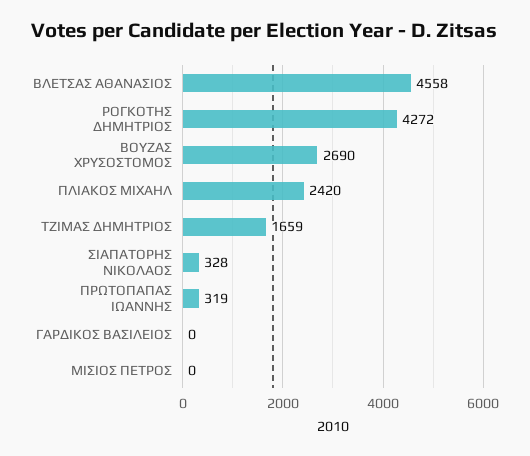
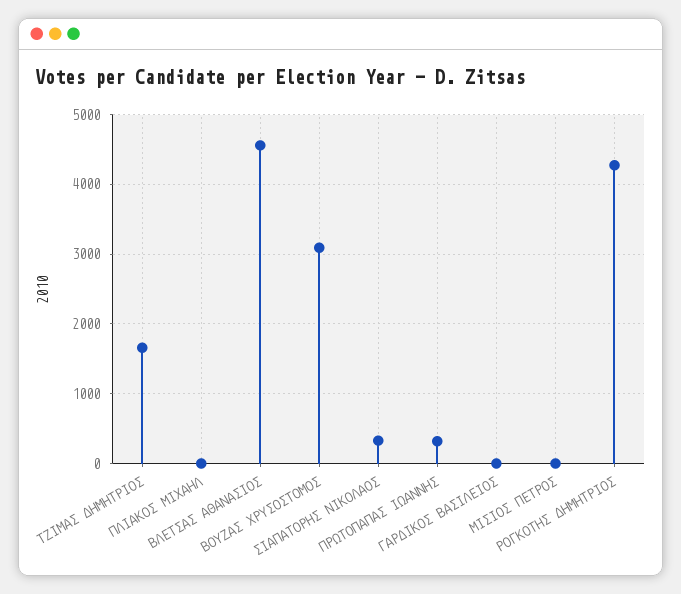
  {
    "ΒΛΕΤΣΑΣ ΑΘΑΝΑΣΙΟΣ": 4558,
    "ΡΟΓΚΟΤΗΣ ΔΗΜΗΤΡΙΟΣ": 4272,
-   "ΒΟΥΖΑΣ ΧΡΥΣΟΣΤΟΜΟΣ": 2690,
+   "ΒΟΥΖΑΣ ΧΡΥΣΟΣΤΟΜΟΣ": 3100,
-   "ΠΛΙΑΚΟΣ ΜΙΧΑΗΛ": 2420,
+   "ΠΛΙΑΚΟΣ ΜΙΧΑΗΛ": 0,
    "ΤΖΙΜΑΣ ΔΗΜΗΤΡΙΟΣ": 1659,
    "ΣΙΑΠΑΤΟΡΗΣ ΝΙΚΟΛΑΟΣ": 328,
    "ΠΡΩΤΟΠΑΠΑΣ ΙΩΑΝΝΗΣ": 319,
    "ΓΑΡΔΙΚΟΣ ΒΑΣΙΛΕΙΟΣ": 0,
    "ΜΙΣΙΟΣ ΠΕΤΡΟΣ": 0
  }

